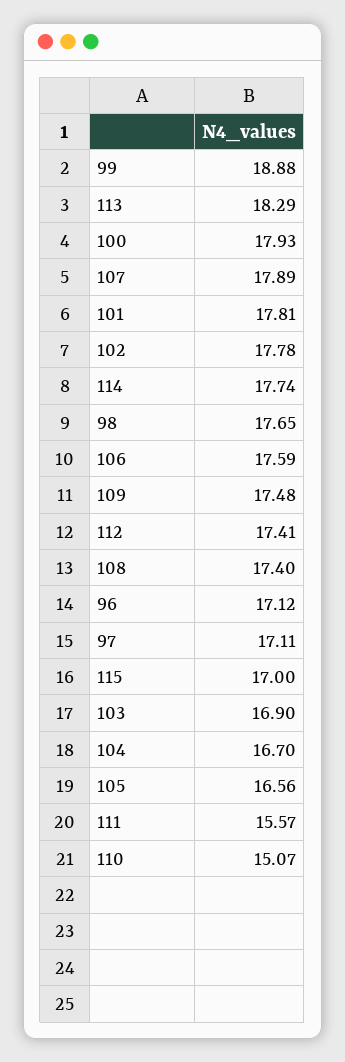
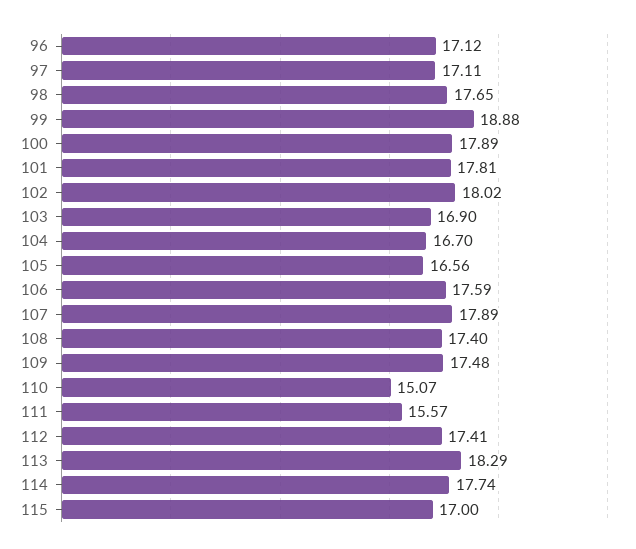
  {
    "99": 18.88,
    "113": 18.29,
-   "100": 17.93,
+   "100": 17.89,
    "107": 17.89,
    "101": 17.81,
-   "102": 17.78,
+   "102": 18.02,
    "114": 17.74,
    "98": 17.65,
    "106": 17.59,
    "109": 17.48,
    "112": 17.41,
    "108": 17.4,
    "96": 17.12,
    "97": 17.11,
    "115": 17,
    "103": 16.9,
    "104": 16.7,
    "105": 16.56,
    "111": 15.57,
    "110": 15.07
  }

